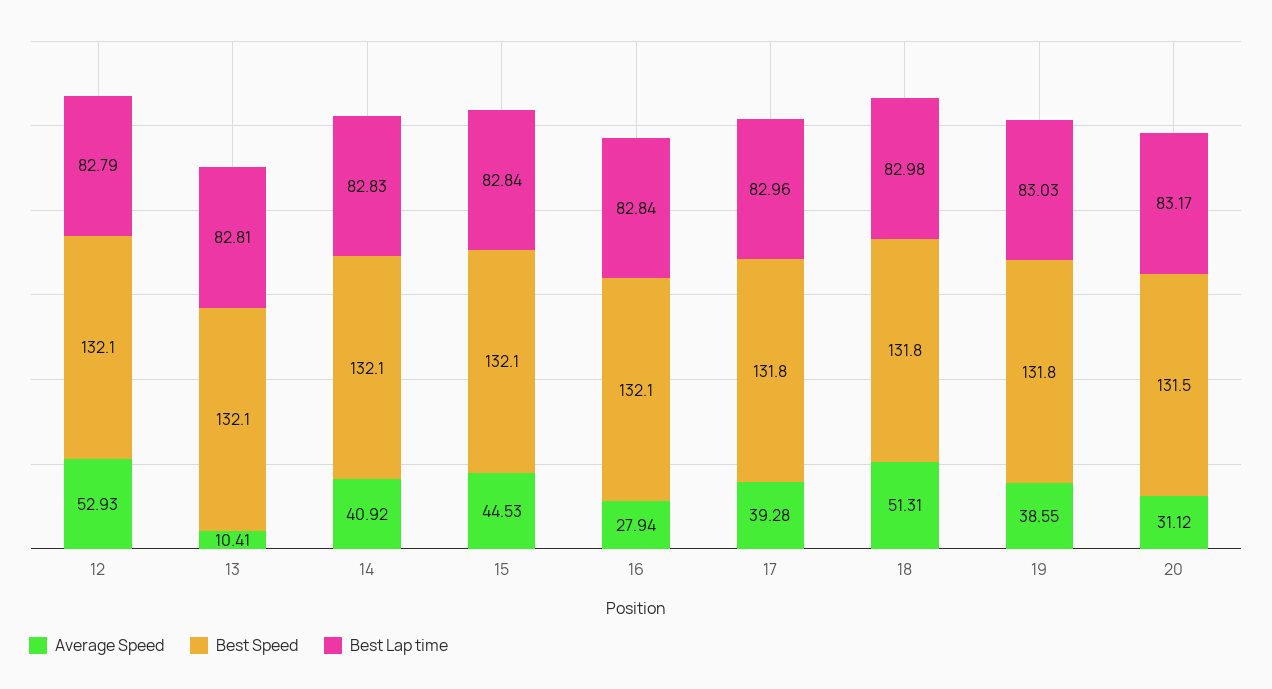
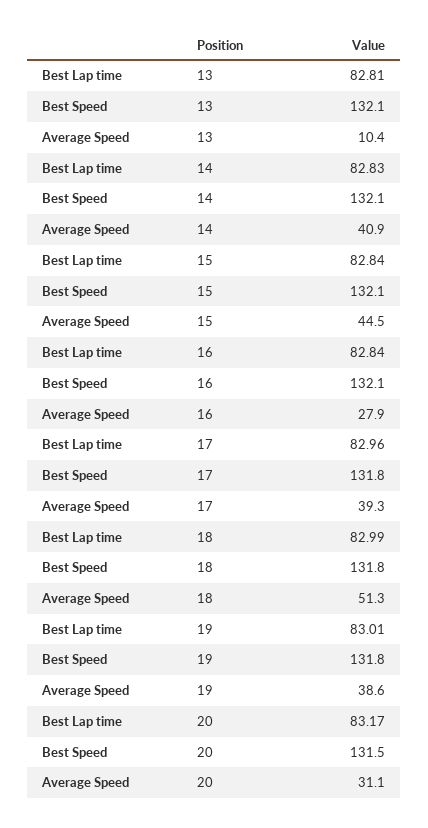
  {
    "Average Speed": {
-     "12": 52.93,
      "13": 10.41,
      "14": 40.92,
      "15": 44.53,
      "16": 27.94,
      "17": 39.28,
      "18": 51.31,
      "19": 38.55,
      "20": 31.12
    },
    "Best Speed": {
-     "12": 132.1,
      "13": 132.1,
      "14": 132.1,
      "15": 132.1,
      "16": 132.1,
      "17": 131.8,
      "18": 131.8,
      "19": 131.8,
      "20": 131.5
    },
    "Best Lap time": {
-     "12": 82.79,
      "13": 82.81,
      "14": 82.83,
      "15": 82.84,
      "16": 82.84,
      "17": 82.96,
-     "18": 82.98,
+     "18": 82.99,
-     "19": 83.03,
+     "19": 83.01,
      "20": 83.17
    }
  }

